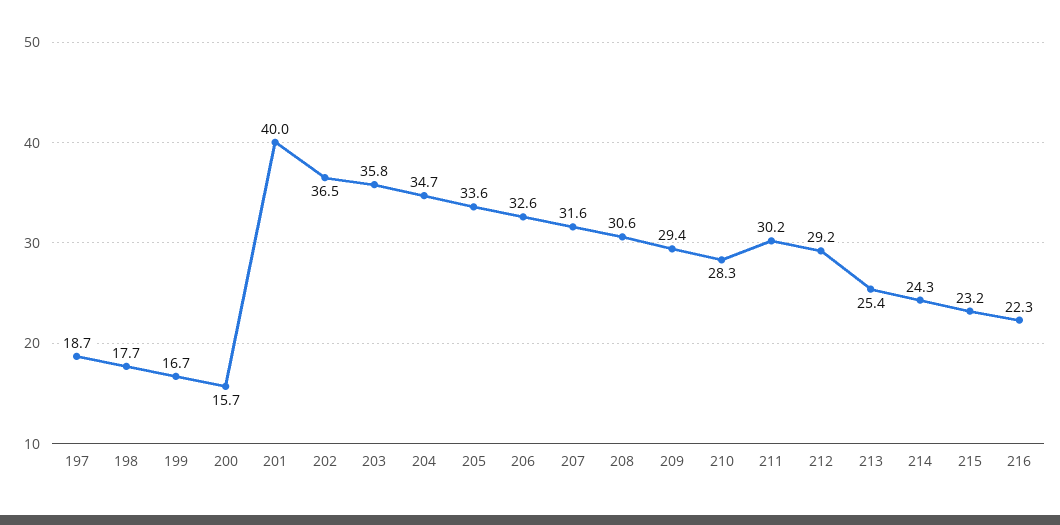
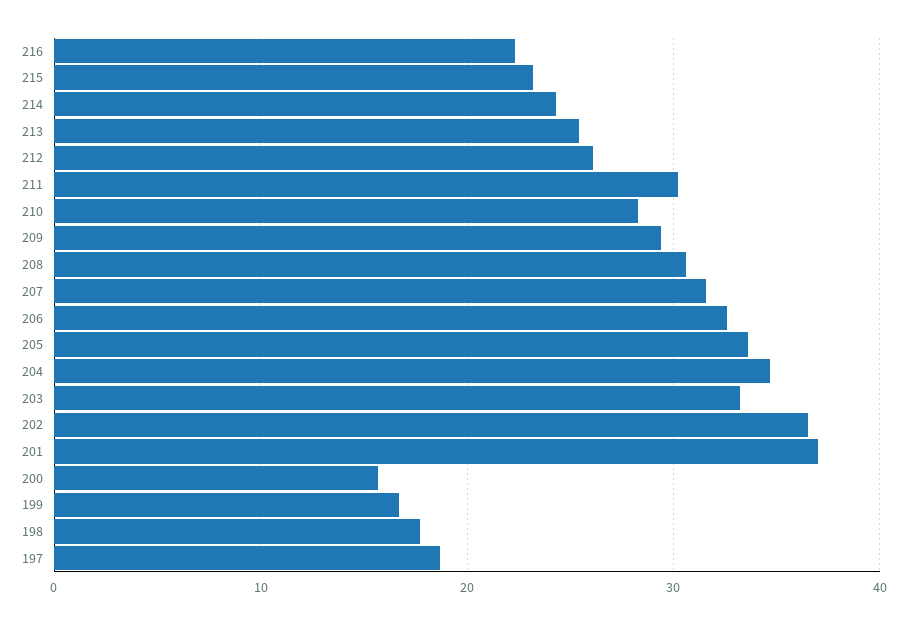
  {
    "197": 18.7,
    "198": 17.7,
    "199": 16.7,
    "200": 15.7,
-   "201": 40,
+   "201": 37,
    "202": 36.5,
-   "203": 35.8,
+   "203": 33,
    "204": 34.7,
    "205": 33.6,
    "206": 32.6,
    "207": 31.6,
    "208": 30.6,
    "209": 29.4,
    "210": 28.3,
    "211": 30.2,
-   "212": 29.2,
+   "212": 26,
    "213": 25.4,
    "214": 24.3,
    "215": 23.2,
    "216": 22.3
  }

